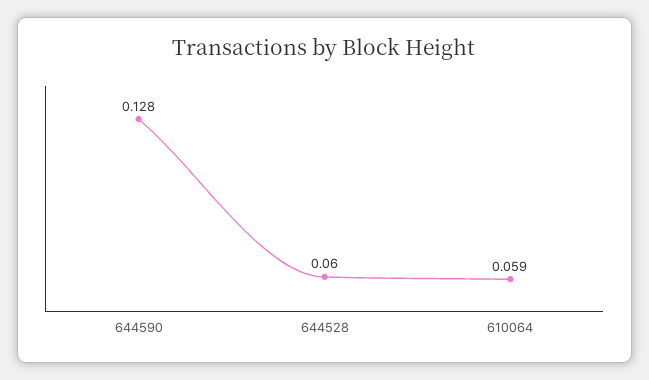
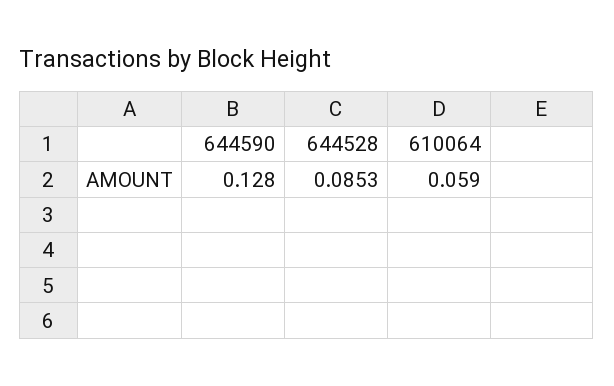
  {
    "644590": 0.128,
-   "644528": 0.06,
+   "644528": 0.0853,
    "610064": 0.059
  }

